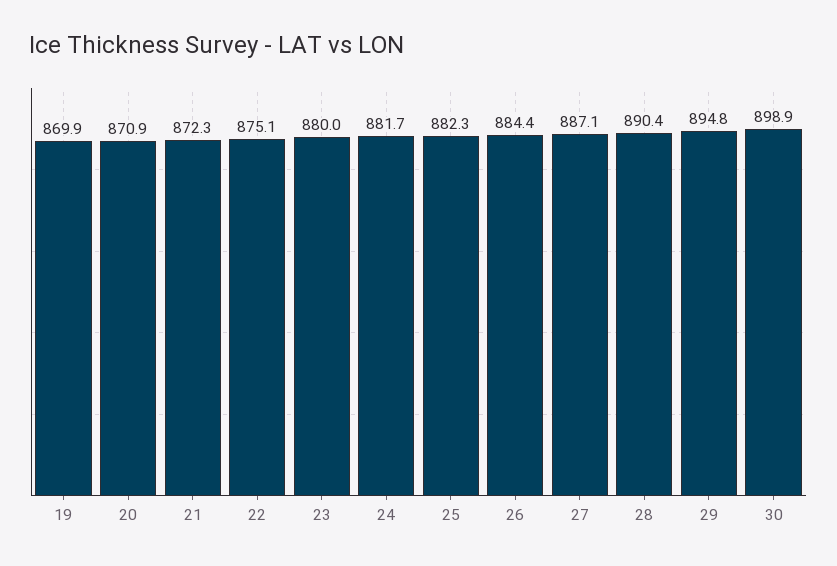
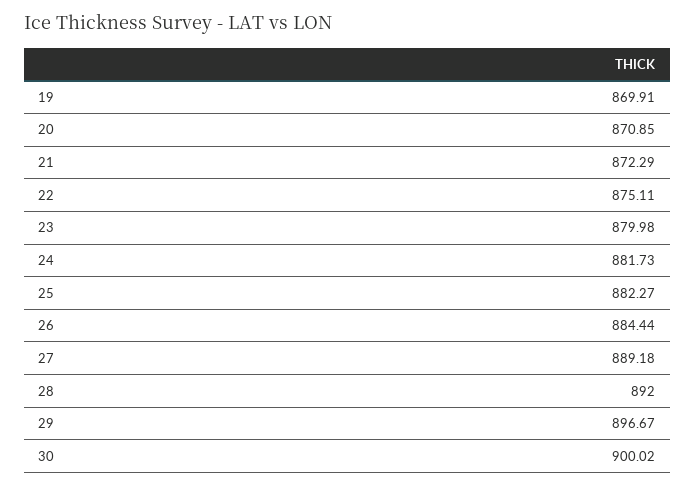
  {
    "19": 869.91,
    "20": 870.85,
    "21": 872.29,
    "22": 875.11,
    "23": 879.98,
    "24": 881.73,
    "25": 882.27,
    "26": 884.44,
-   "27": 887.1,
+   "27": 889.18,
-   "28": 890.4,
+   "28": 892,
-   "29": 894.8,
+   "29": 896.67,
-   "30": 898.9
+   "30": 900.02
  }

